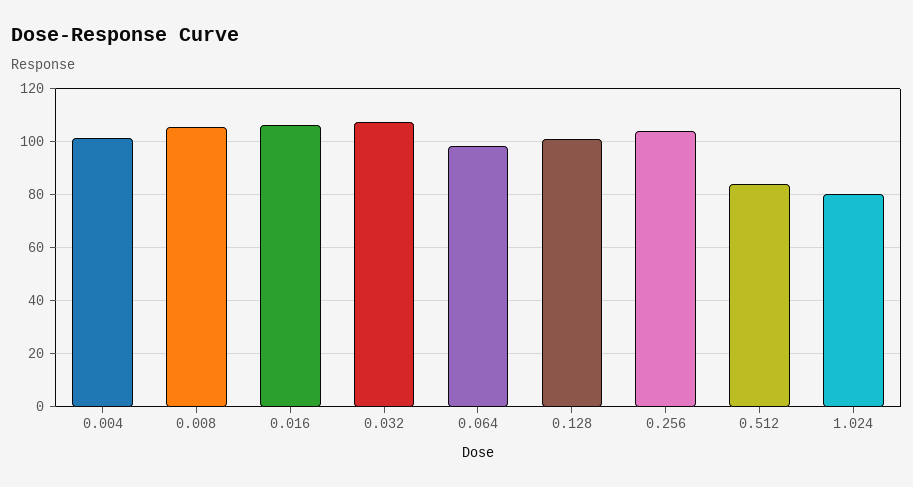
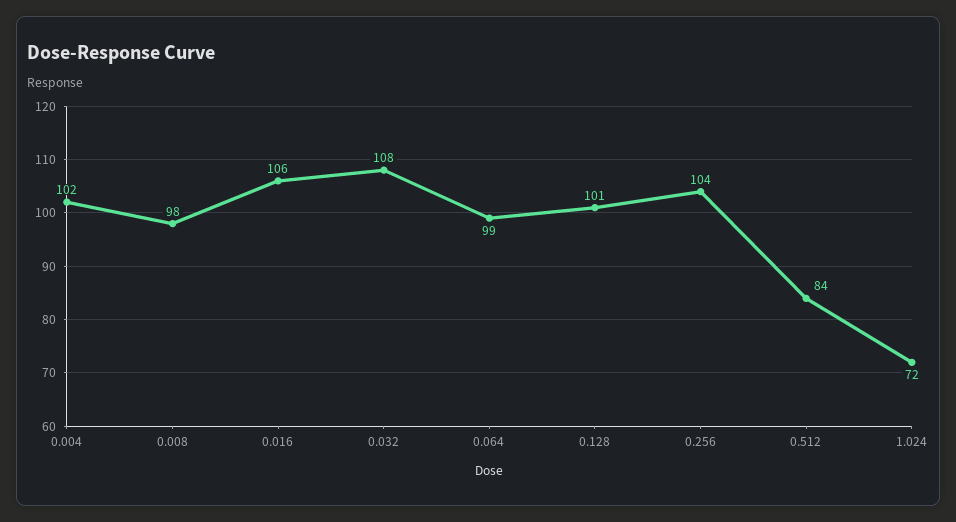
  {
    "0.004": 102,
-   "0.008": 105,
+   "0.008": 98,
    "0.016": 106,
    "0.032": 108,
    "0.064": 99,
    "0.128": 101,
    "0.256": 104,
    "0.512": 84,
-   "1.024": 80
+   "1.024": 72
  }

